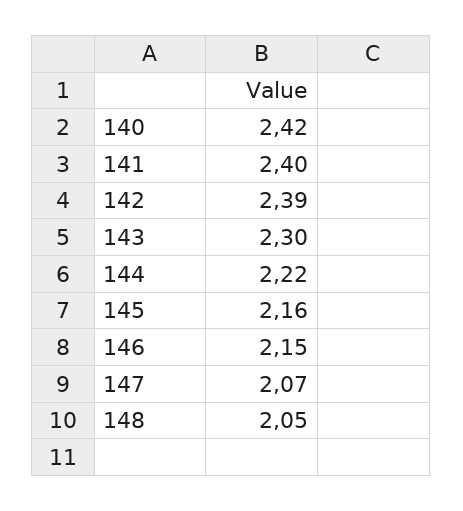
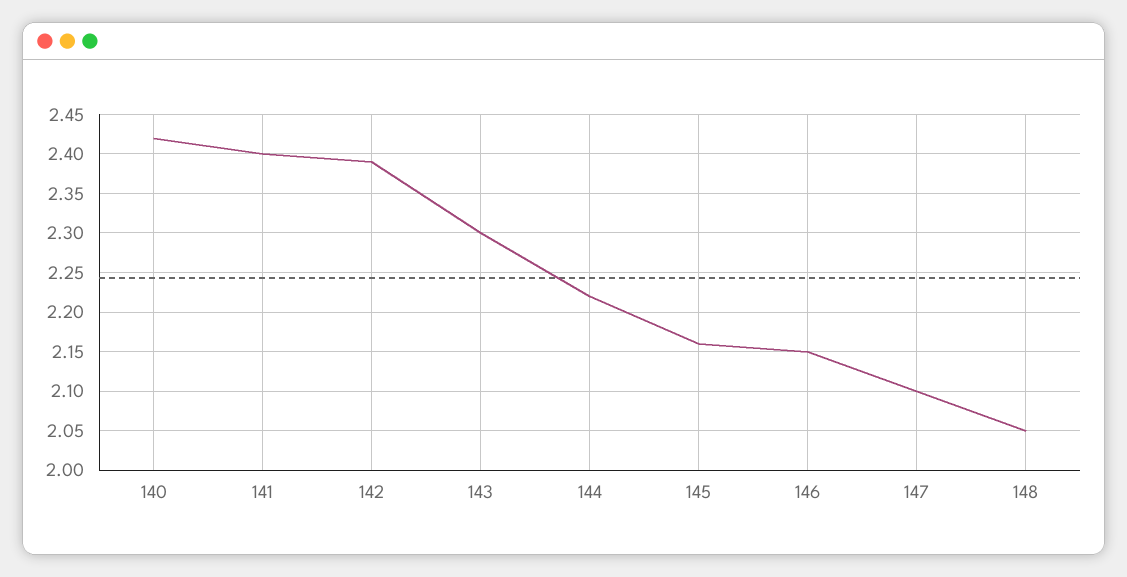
  {
    "140": 2.42,
    "141": 2.4,
    "142": 2.39,
    "143": 2.3,
    "144": 2.22,
    "145": 2.16,
    "146": 2.15,
-   "147": 2.07,
+   "147": 2.1,
    "148": 2.05
  }

